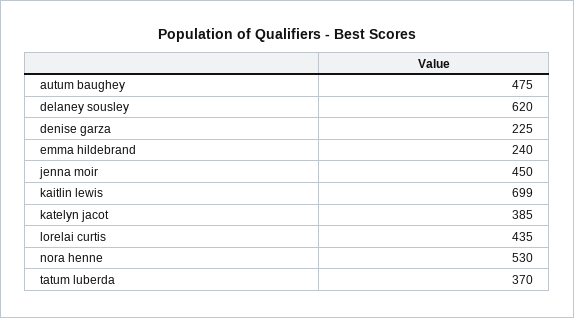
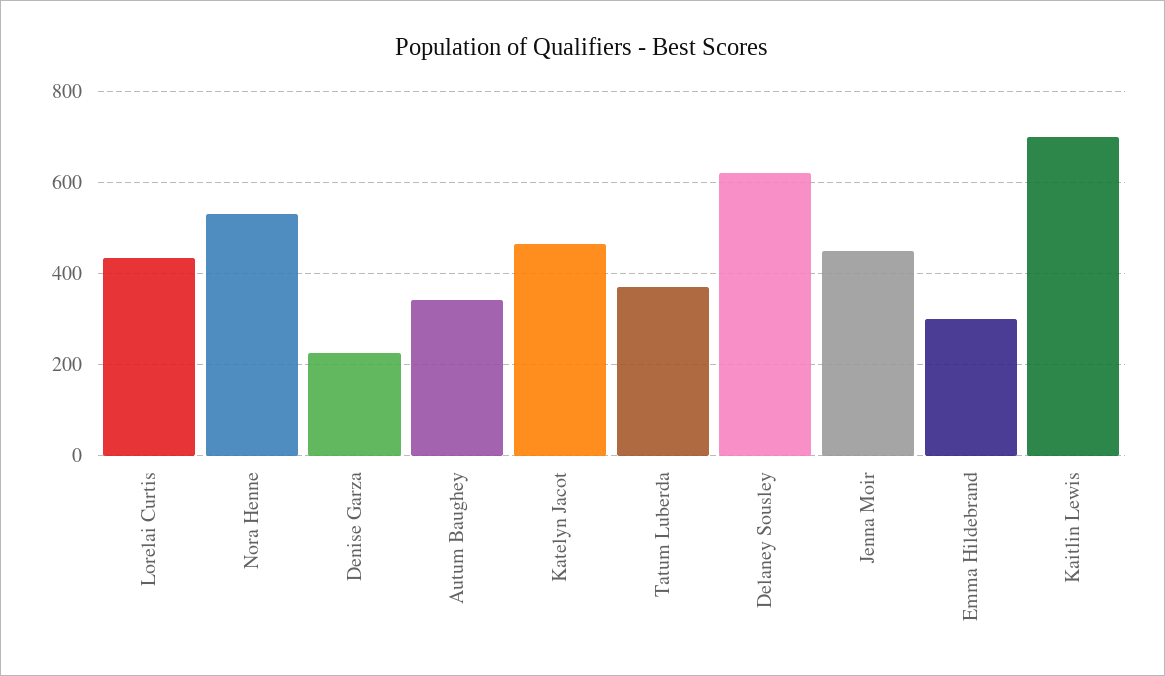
  {
-   "autum baughey": 475,
+   "autum baughey": 340,
    "delaney sousley": 620,
    "denise garza": 225,
-   "emma hildebrand": 240,
+   "emma hildebrand": 300,
    "jenna moir": 450,
    "kaitlin lewis": 699,
-   "katelyn jacot": 385,
+   "katelyn jacot": 460,
    "lorelai curtis": 435,
    "nora henne": 530,
    "tatum luberda": 370
  }

